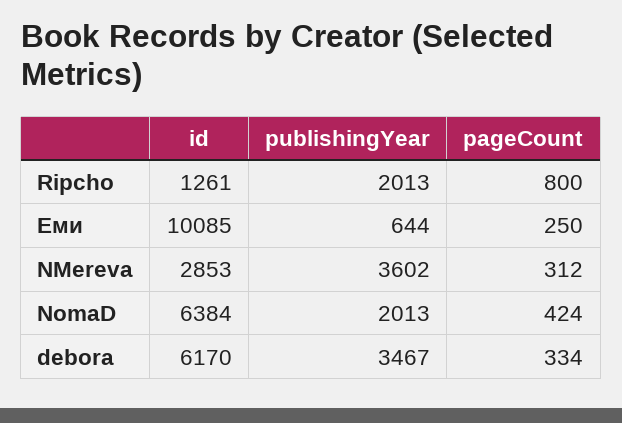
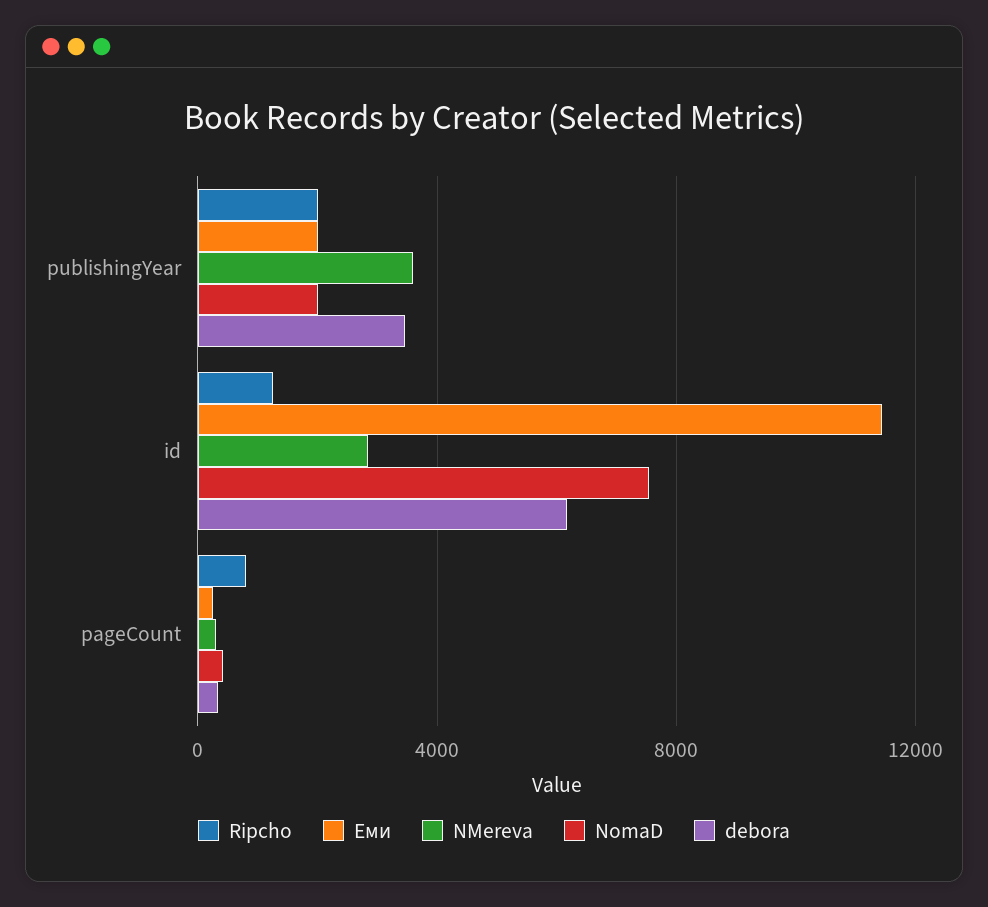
  {
    "Ripcho": {
      "id": 1261,
      "publishingYear": 2013,
      "pageCount": 800
    },
    "Еми": {
-     "id": 10085,
+     "id": 11500,
-     "publishingYear": 644,
+     "publishingYear": 2000,
      "pageCount": 250
    },
    "NMereva": {
      "id": 2853,
      "publishingYear": 3602,
      "pageCount": 312
    },
    "NomaD": {
-     "id": 6384,
+     "id": 7500,
      "publishingYear": 2013,
      "pageCount": 424
    },
    "debora": {
      "id": 6170,
      "publishingYear": 3467,
      "pageCount": 334
    }
  }

